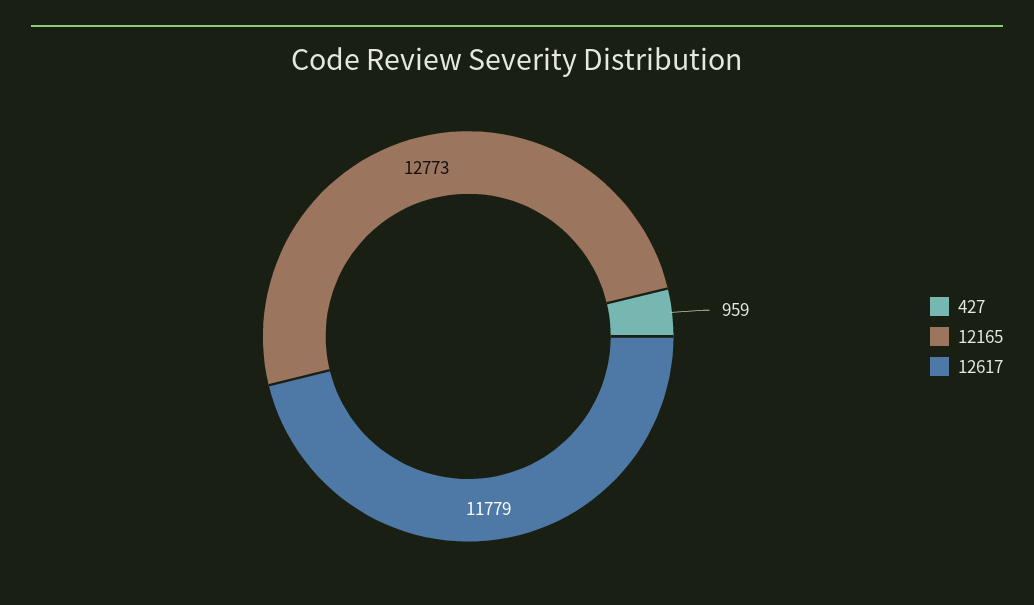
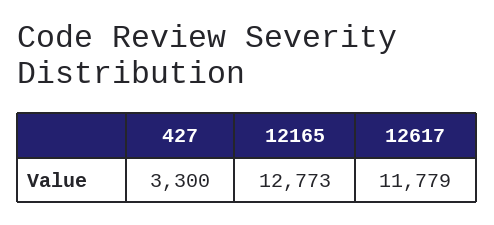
  {
-   "427": 959,
+   "427": 3300,
    "12165": 12773,
    "12617": 11779
  }

